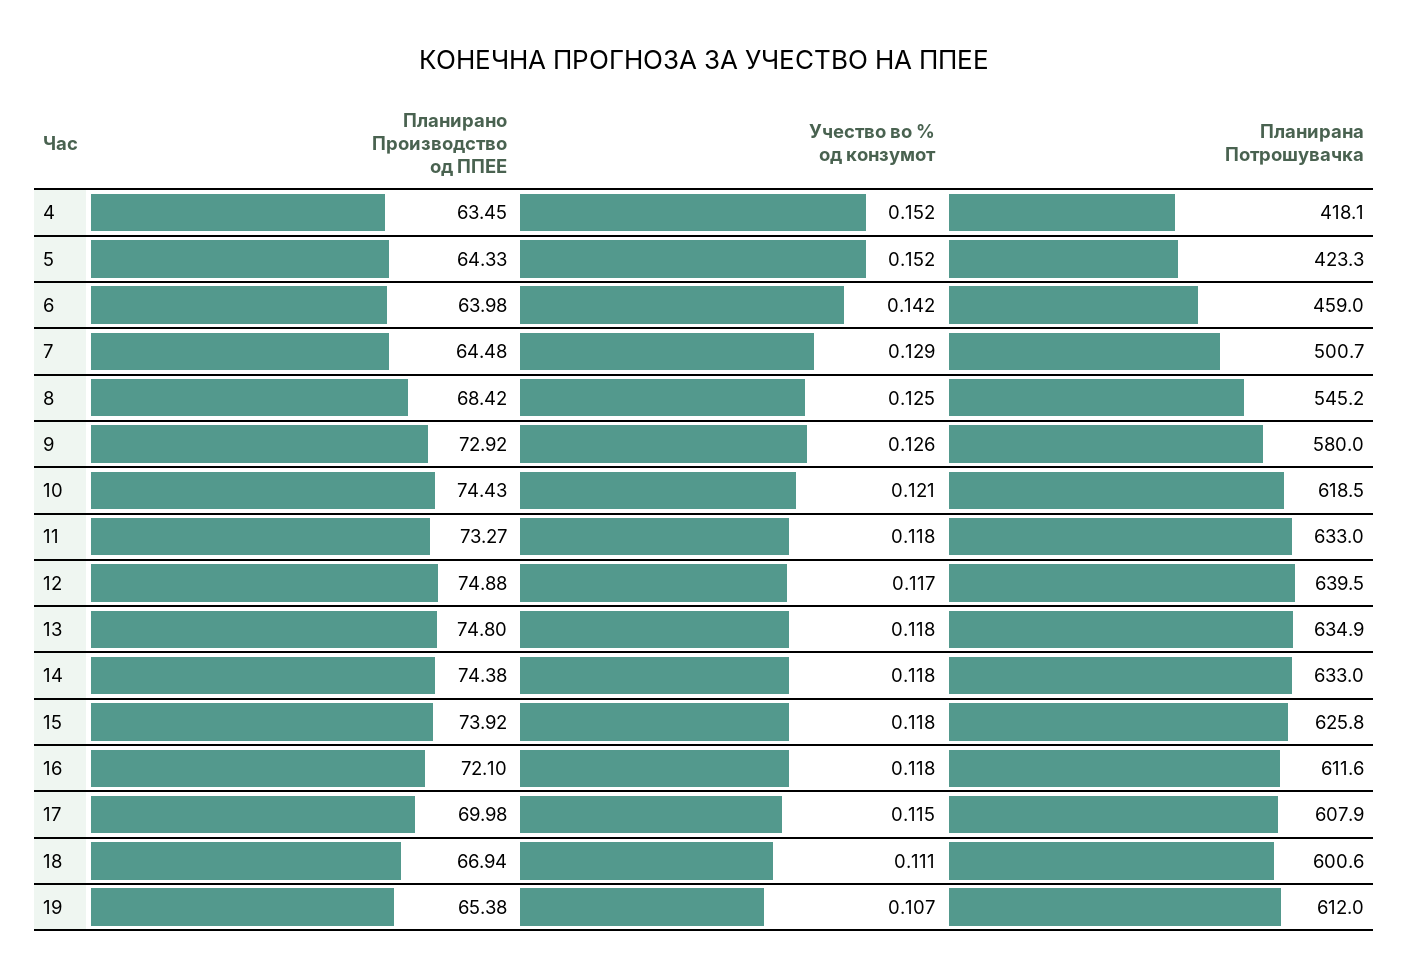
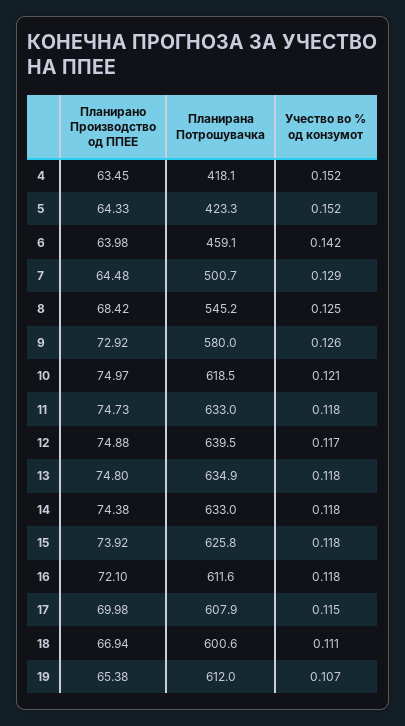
  {
    "Планирано Производство од ППЕЕ": {
      "4": 63.45,
      "5": 64.33,
      "6": 63.98,
      "7": 64.48,
      "8": 68.42,
      "9": 72.92,
-     "10": 74.43,
+     "10": 74.97,
-     "11": 73.27,
+     "11": 74.73,
      "12": 74.88,
      "13": 74.8,
      "14": 74.38,
      "15": 73.92,
      "16": 72.1,
      "17": 69.98,
      "18": 66.94,
      "19": 65.38
    },
    "Учество во % од конзумот": {
      "4": 0.152,
      "5": 0.152,
      "6": 0.142,
      "7": 0.129,
      "8": 0.125,
      "9": 0.126,
      "10": 0.121,
      "11": 0.118,
      "12": 0.117,
      "13": 0.118,
      "14": 0.118,
      "15": 0.118,
      "16": 0.118,
      "17": 0.115,
      "18": 0.111,
      "19": 0.107
    },
    "Планирана Потрошувачка": {
      "4": 418.1,
      "5": 423.3,
-     "6": 459,
+     "6": 459.1,
      "7": 500.7,
      "8": 545.2,
      "9": 580,
      "10": 618.5,
      "11": 633,
      "12": 639.5,
      "13": 634.9,
      "14": 633,
      "15": 625.8,
      "16": 611.6,
      "17": 607.9,
      "18": 600.6,
      "19": 612
    }
  }

